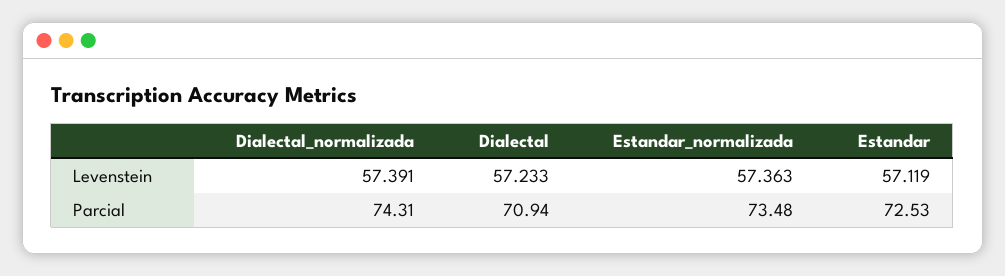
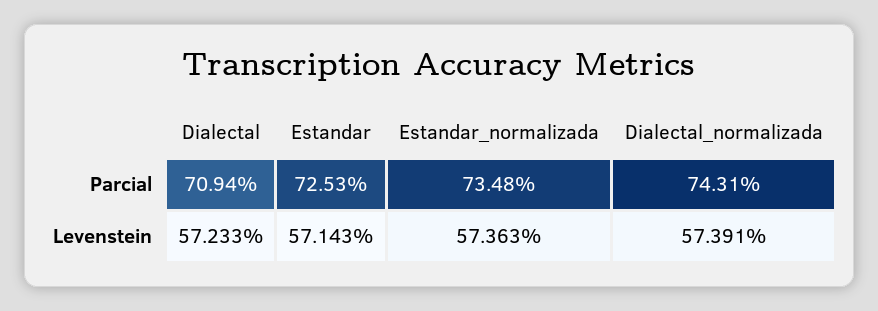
  {
    "Dialectal_normalizada": {
      "Levenstein": 57.391,
      "Parcial": 74.31
    },
    "Dialectal": {
      "Levenstein": 57.233,
      "Parcial": 70.94
    },
    "Estandar_normalizada": {
      "Levenstein": 57.363,
      "Parcial": 73.48
    },
    "Estandar": {
-     "Levenstein": 57.119,
+     "Levenstein": 57.143,
      "Parcial": 72.53
    }
  }

